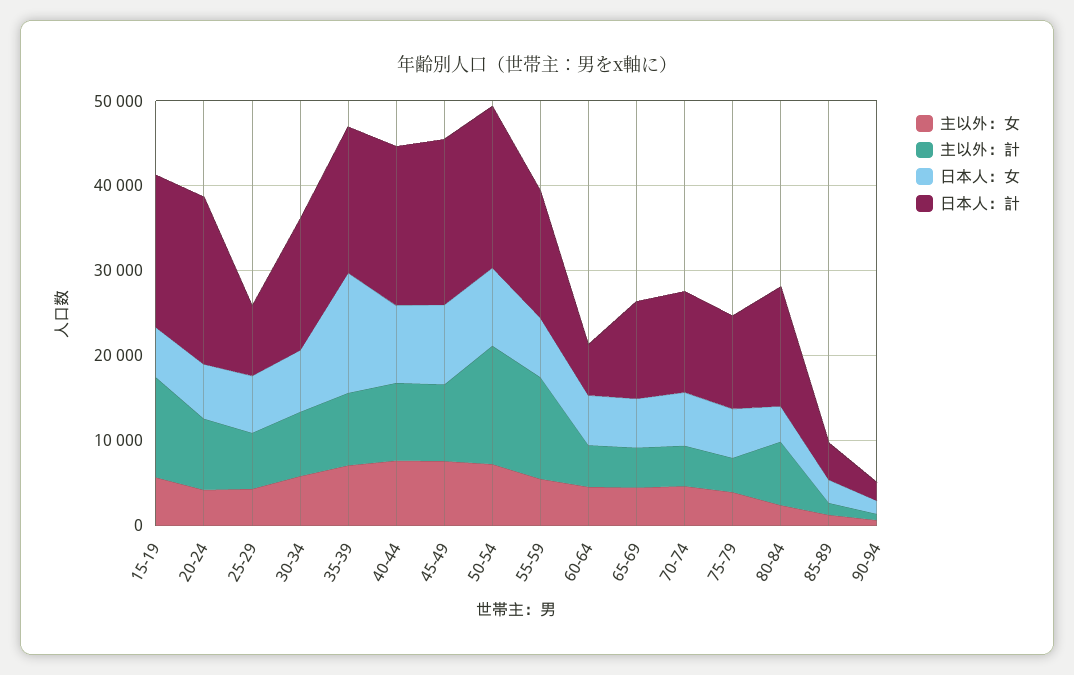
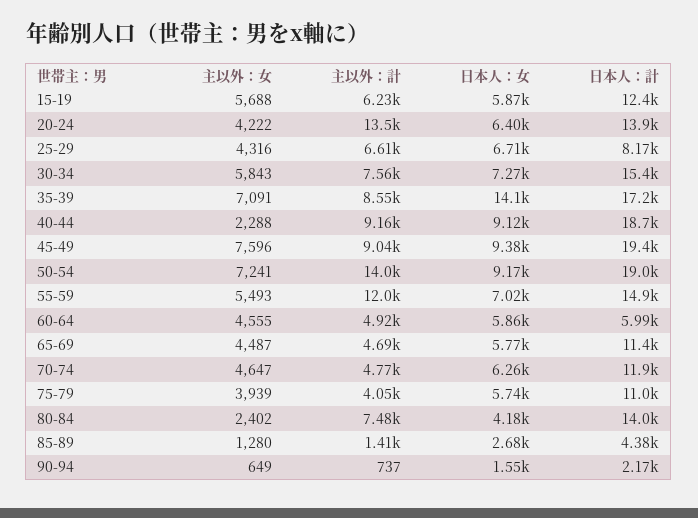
  {
    "主以外：女": {
      "15-19": 5688,
      "20-24": 4222,
      "25-29": 4316,
      "30-34": 5843,
      "35-39": 7091,
-     "40-44": 8000,
+     "40-44": 2288,
      "45-49": 7596,
      "50-54": 7241,
      "55-59": 5493,
      "60-64": 4555,
      "65-69": 4487,
      "70-74": 4647,
      "75-79": 3939,
      "80-84": 2402,
      "85-89": 1280,
      "90-94": 649
    },
    "主以外：計": {
-     "15-19": 12000,
+     "15-19": 6230,
-     "20-24": 8000,
+     "20-24": 13500,
      "25-29": 6610,
      "30-34": 7560,
      "35-39": 8550,
      "40-44": 9160,
      "45-49": 9040,
      "50-54": 14000,
      "55-59": 12000,
      "60-64": 4920,
      "65-69": 4690,
      "70-74": 4770,
      "75-79": 4050,
      "80-84": 7480,
      "85-89": 1410,
      "90-94": 737
    },
    "日本人：女": {
      "15-19": 5870,
      "20-24": 6400,
      "25-29": 6710,
      "30-34": 7270,
      "35-39": 14100,
      "40-44": 9120,
      "45-49": 9380,
      "50-54": 9170,
      "55-59": 7020,
      "60-64": 5860,
      "65-69": 5770,
      "70-74": 6260,
      "75-79": 5740,
      "80-84": 4180,
      "85-89": 2680,
      "90-94": 1550
    },
    "日本人：計": {
-     "15-19": 18000,
+     "15-19": 12400,
-     "20-24": 20000,
+     "20-24": 13900,
      "25-29": 8170,
      "30-34": 15400,
      "35-39": 17200,
      "40-44": 18700,
      "45-49": 19400,
      "50-54": 19000,
      "55-59": 14900,
      "60-64": 5990,
      "65-69": 11400,
      "70-74": 11900,
      "75-79": 11000,
      "80-84": 14000,
      "85-89": 4380,
      "90-94": 2170
    }
  }

